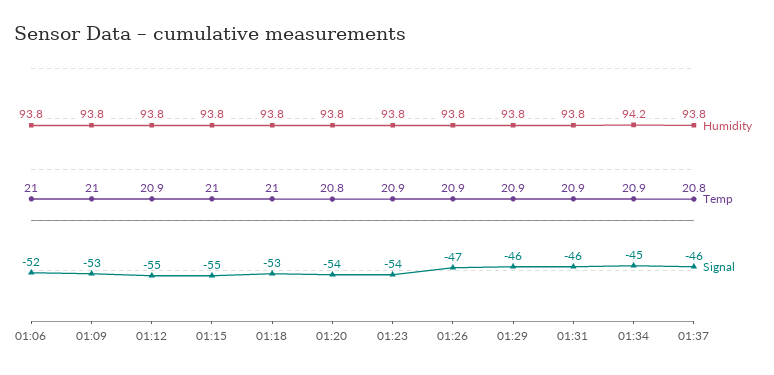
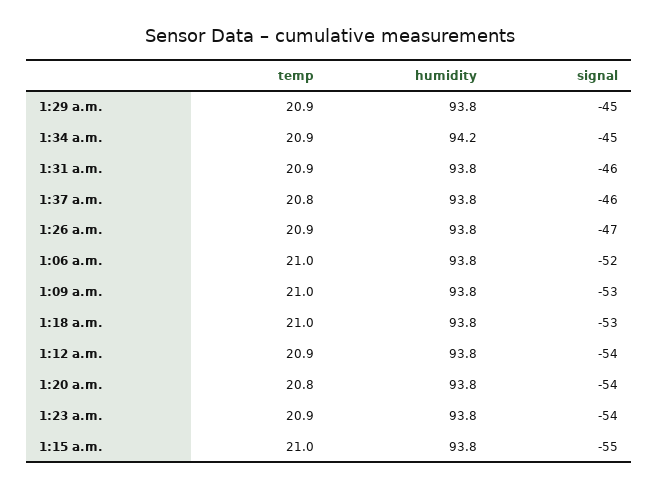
  {
    "Humidity": {
      "01:06": 93.8,
      "01:09": 93.8,
      "01:12": 93.8,
      "01:15": 93.8,
      "01:18": 93.8,
      "01:20": 93.8,
      "01:23": 93.8,
      "01:26": 93.8,
      "01:29": 93.8,
      "01:31": 93.8,
      "01:34": 94.2,
      "01:37": 93.8
    },
    "Temp": {
      "01:06": 21,
      "01:09": 21,
      "01:12": 20.9,
      "01:15": 21,
      "01:18": 21,
      "01:20": 20.8,
      "01:23": 20.9,
      "01:26": 20.9,
      "01:29": 20.9,
      "01:31": 20.9,
      "01:34": 20.9,
      "01:37": 20.8
    },
    "Signal": {
      "01:06": -52,
      "01:09": -53,
-     "01:12": -55,
+     "01:12": -54,
      "01:15": -55,
      "01:18": -53,
      "01:20": -54,
      "01:23": -54,
      "01:26": -47,
-     "01:29": -46,
+     "01:29": -45,
      "01:31": -46,
      "01:34": -45,
      "01:37": -46
    }
  }

